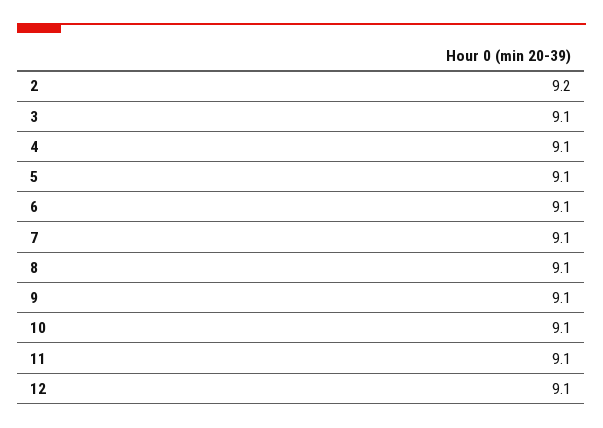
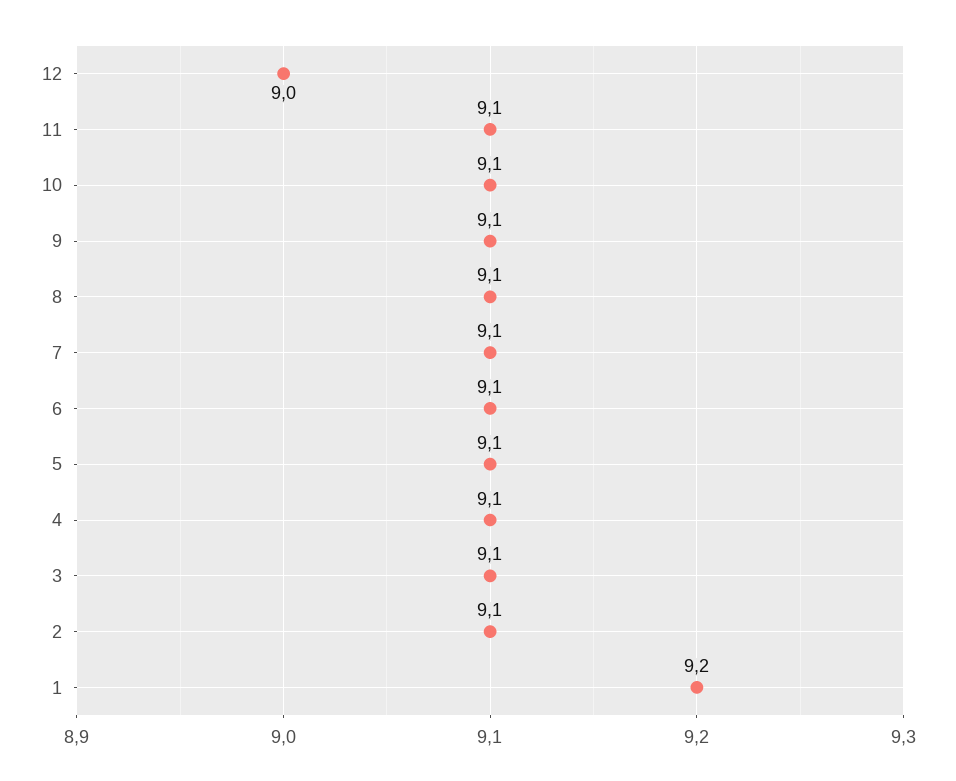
  {
-   "2": 9.2,
+   "2": 9.1,
    "3": 9.1,
    "4": 9.1,
    "5": 9.1,
    "6": 9.1,
    "7": 9.1,
    "8": 9.1,
    "9": 9.1,
    "10": 9.1,
    "11": 9.1,
-   "12": 9.1
+   "12": 9,
+   "1": 9.2
  }

